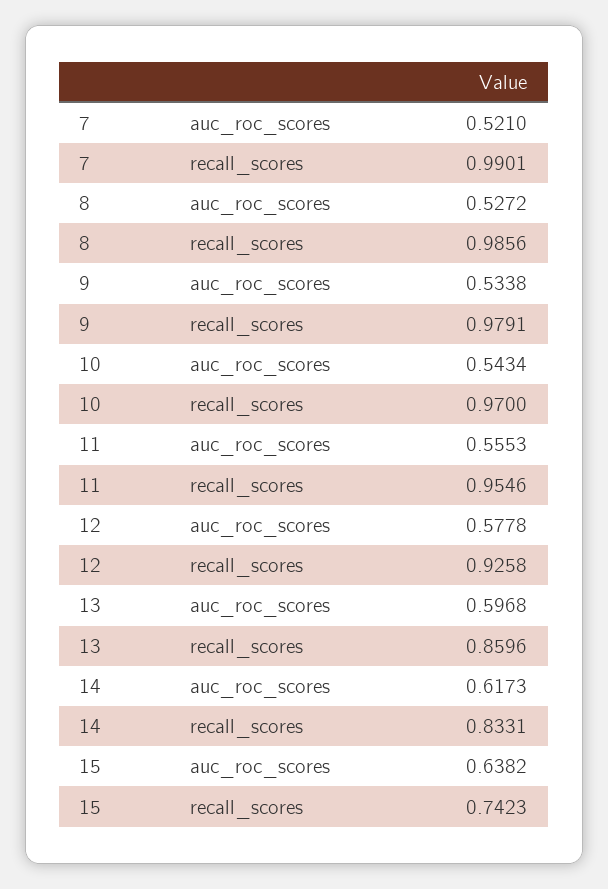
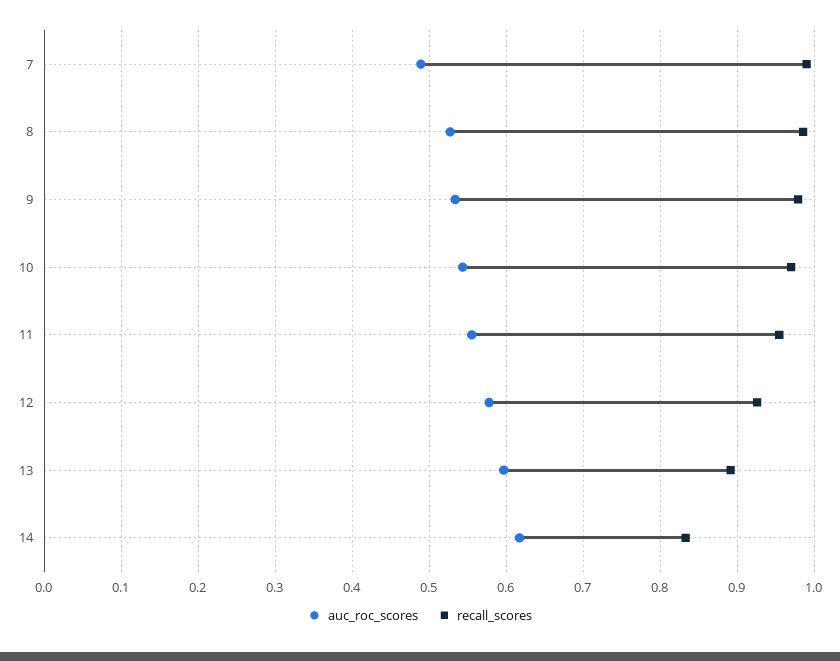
  {
    "auc_roc_scores": {
-     "7": 0.521,
+     "7": 0.49,
      "8": 0.5272,
      "9": 0.5338,
      "10": 0.5434,
      "11": 0.5553,
      "12": 0.5778,
      "13": 0.5968,
-     "14": 0.6173,
+     "14": 0.6173
-     "15": 0.6382
    },
    "recall_scores": {
      "7": 0.9901,
      "8": 0.9856,
      "9": 0.9791,
      "10": 0.97,
      "11": 0.9546,
      "12": 0.9258,
-     "13": 0.8596,
+     "13": 0.89,
-     "14": 0.8331,
+     "14": 0.8331
-     "15": 0.7423
    }
  }

